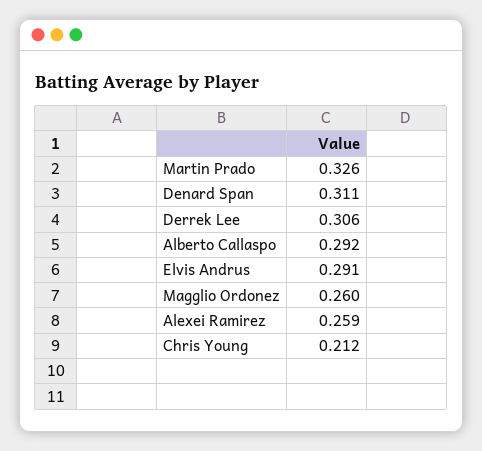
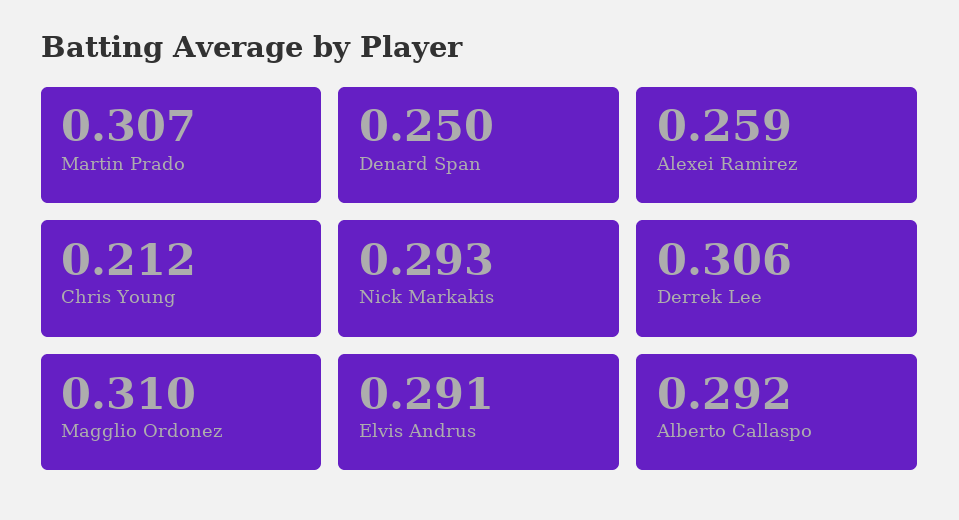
  {
-   "Martin Prado": 0.326,
+   "Martin Prado": 0.307,
-   "Denard Span": 0.311,
+   "Denard Span": 0.25,
    "Derrek Lee": 0.306,
    "Alberto Callaspo": 0.292,
    "Elvis Andrus": 0.291,
-   "Magglio Ordonez": 0.26,
+   "Magglio Ordonez": 0.31,
    "Alexei Ramirez": 0.259,
-   "Chris Young": 0.212
+   "Chris Young": 0.212,
+   "Nick Markakis": 0.293
  }

